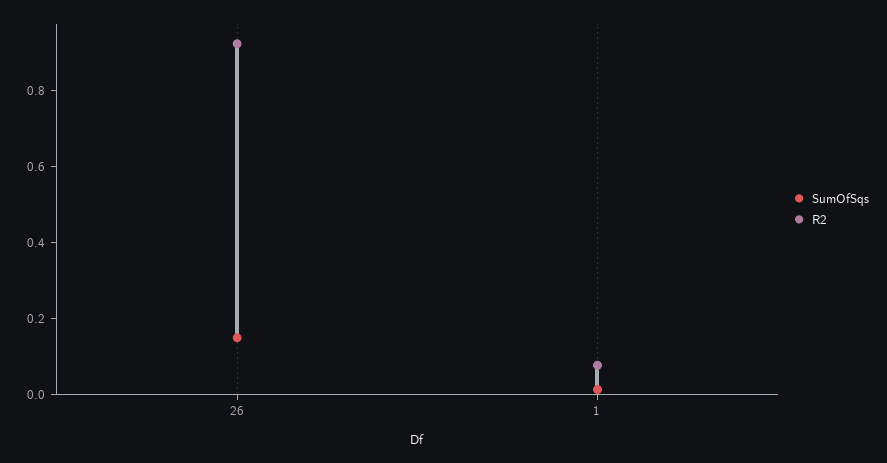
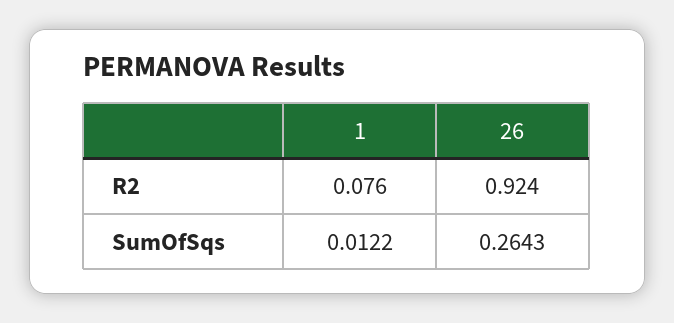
  {
    "SumOfSqs": {
-     "26": 0.15,
+     "26": 0.2643,
      "1": 0.0122
    },
    "R2": {
      "26": 0.924,
      "1": 0.076
    }
  }

